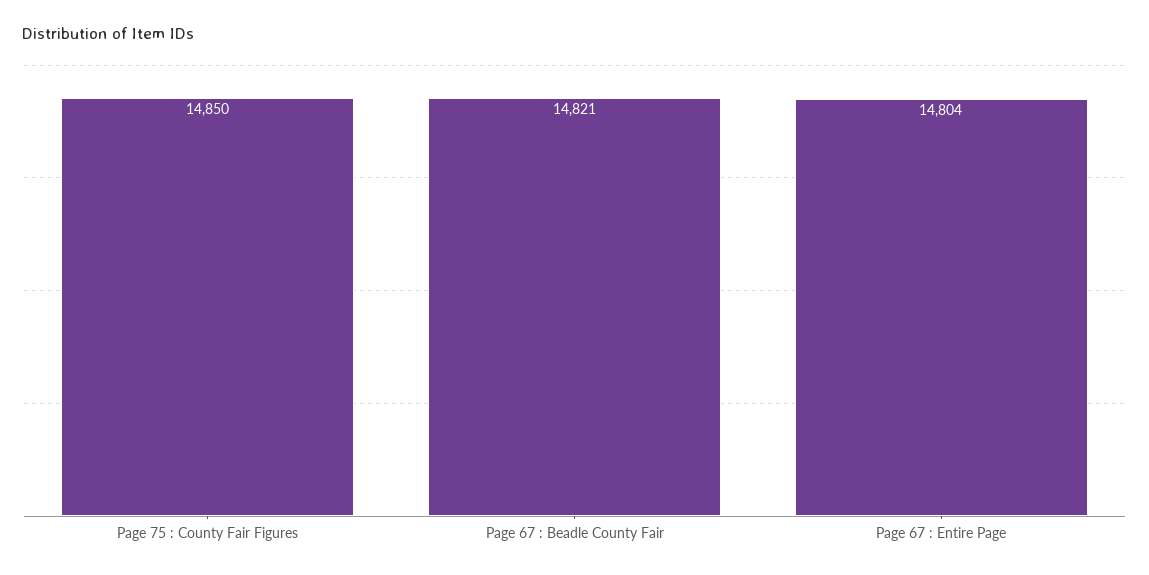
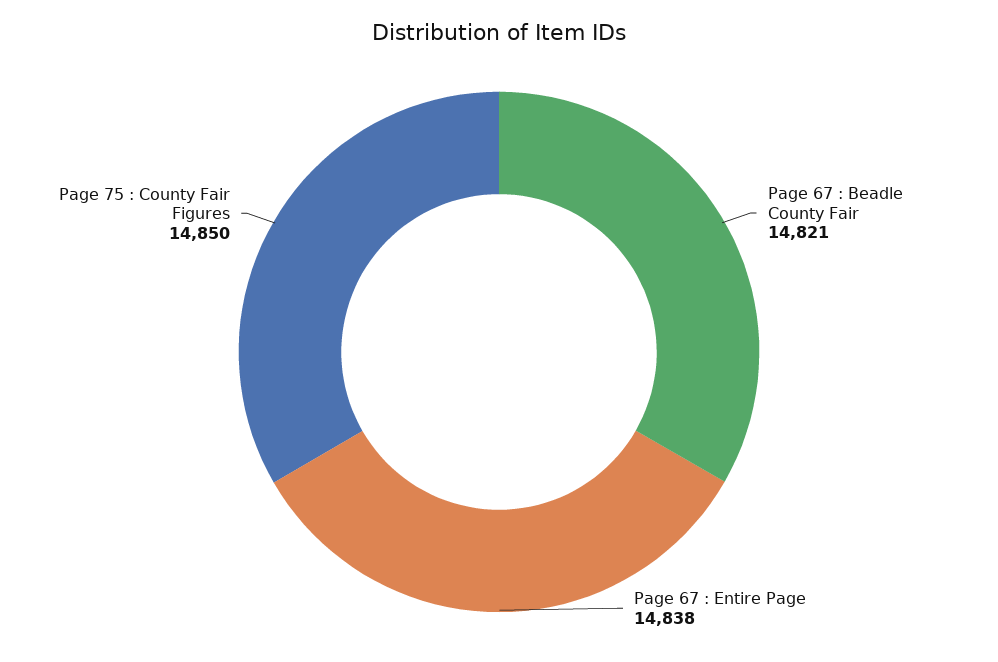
  {
    "Page 75 : County Fair Figures": 14850,
    "Page 67 : Beadle County Fair": 14821,
-   "Page 67 : Entire Page": 14804
+   "Page 67 : Entire Page": 14838
  }

